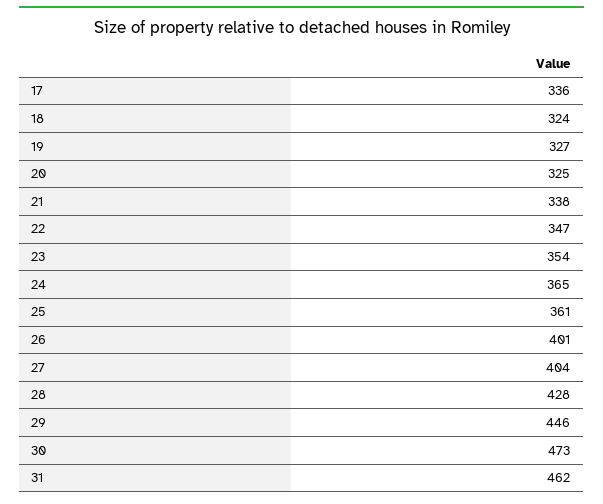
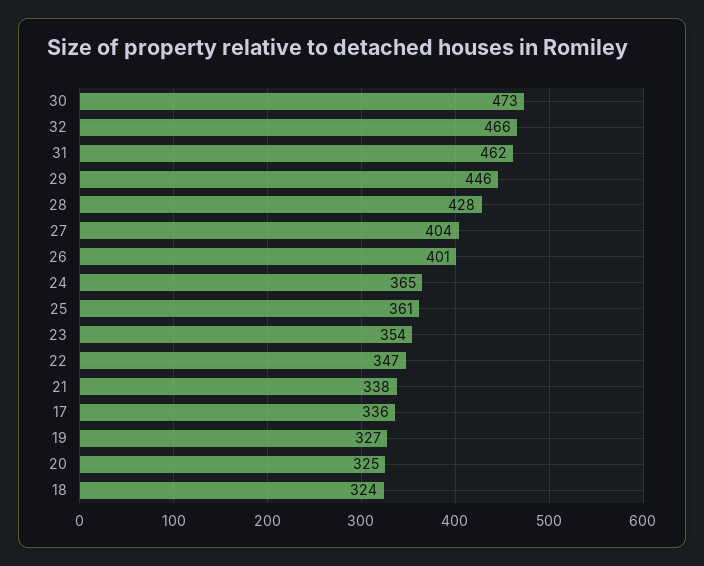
  {
    "17": 336,
    "18": 324,
    "19": 327,
    "20": 325,
    "21": 338,
    "22": 347,
    "23": 354,
    "24": 365,
    "25": 361,
    "26": 401,
    "27": 404,
    "28": 428,
    "29": 446,
    "30": 473,
-   "31": 462
+   "31": 462,
+   "32": 466
  }

